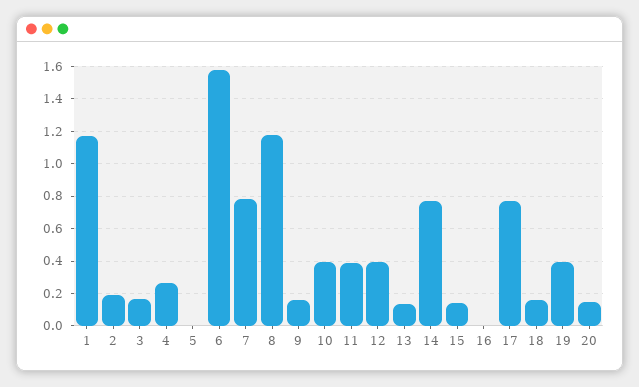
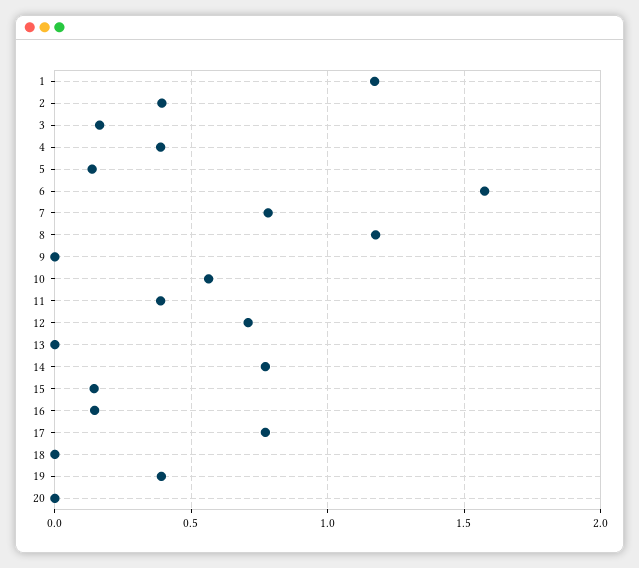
  {
    "1": 1.15,
-   "2": 0.2,
+   "2": 0.4,
    "3": 0.15,
-   "4": 0.25,
+   "4": 0.4,
-   "5": 0,
+   "5": 0.15,
    "6": 1.6,
    "7": 0.8,
    "8": 1.2,
-   "9": 0.15,
+   "9": 0,
-   "10": 0.4,
+   "10": 0.55,
    "11": 0.4,
-   "12": 0.4,
+   "12": 0.7,
-   "13": 0.15,
+   "13": 0,
    "14": 0.75,
    "15": 0.15,
-   "16": 0,
+   "16": 0.15,
    "17": 0.75,
-   "18": 0.15,
+   "18": 0,
    "19": 0.4,
-   "20": 0.15
+   "20": 0
  }

